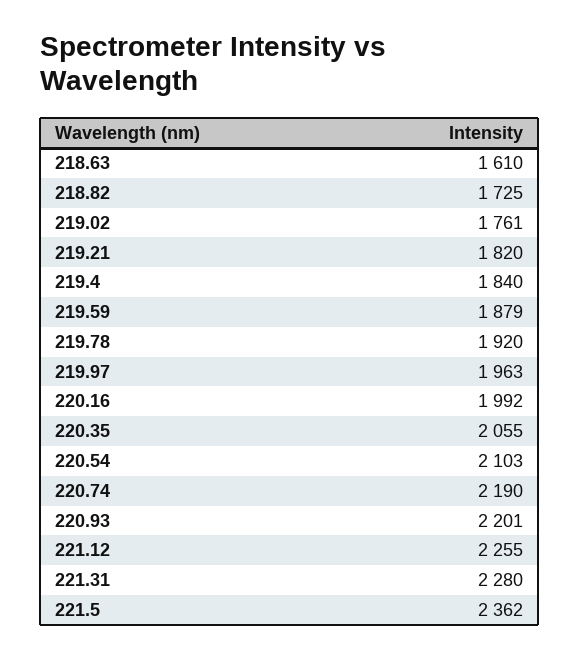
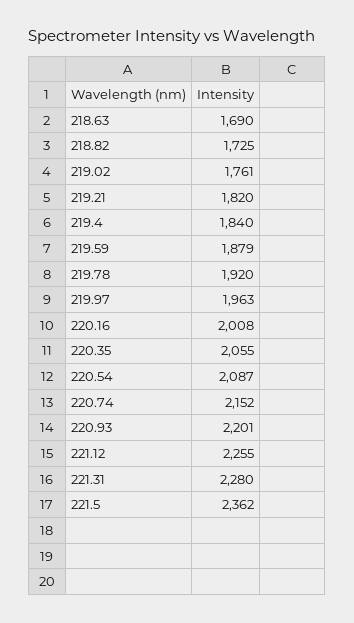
  {
-   "218.63": 1610,
+   "218.63": 1690,
    "218.82": 1725,
    "219.02": 1761,
    "219.21": 1820,
    "219.4": 1840,
    "219.59": 1879,
    "219.78": 1920,
    "219.97": 1963,
-   "220.16": 1992,
+   "220.16": 2008,
    "220.35": 2055,
-   "220.54": 2103,
+   "220.54": 2087,
-   "220.74": 2190,
+   "220.74": 2152,
    "220.93": 2201,
    "221.12": 2255,
    "221.31": 2280,
    "221.5": 2362
  }

